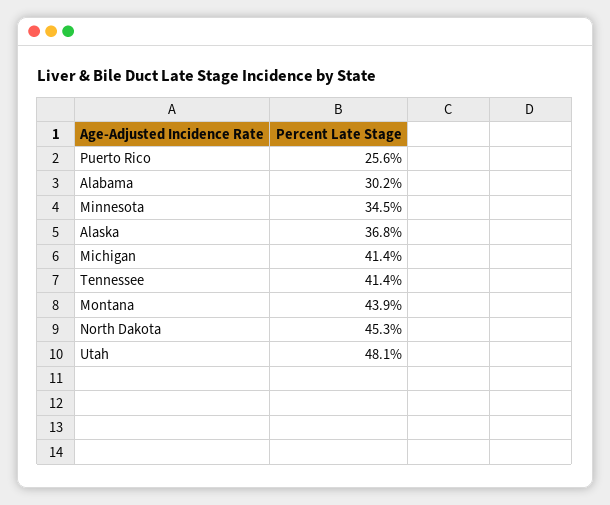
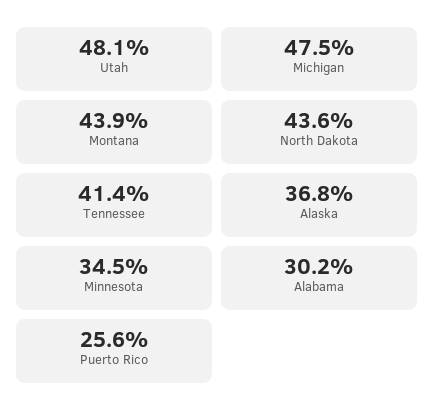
  {
    "Puerto Rico": 25.6,
    "Alabama": 30.2,
    "Minnesota": 34.5,
    "Alaska": 36.8,
-   "Michigan": 41.4,
+   "Michigan": 47.5,
    "Tennessee": 41.4,
    "Montana": 43.9,
-   "North Dakota": 45.3,
+   "North Dakota": 43.6,
    "Utah": 48.1
  }

